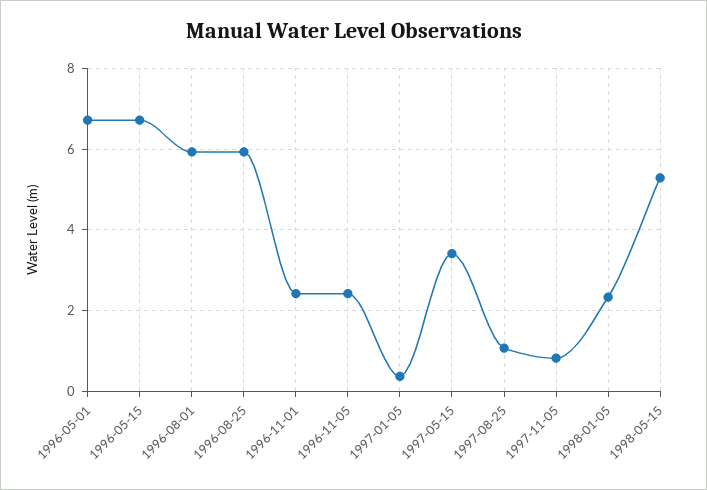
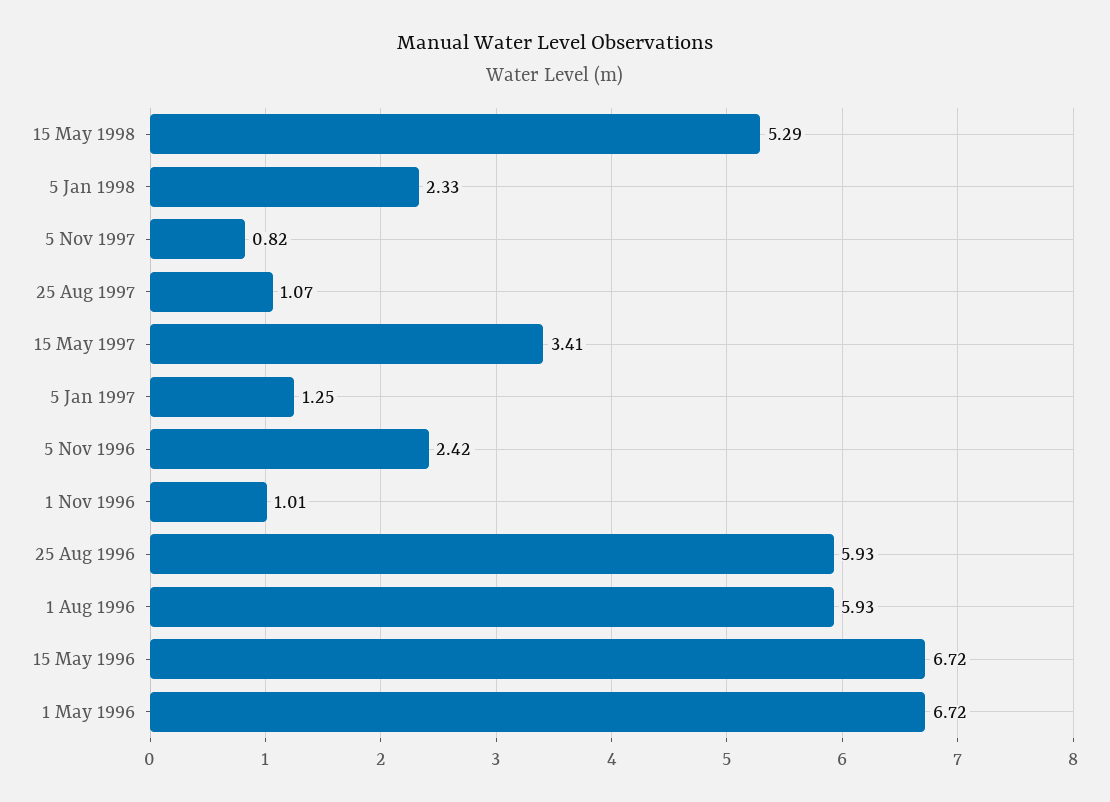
  {
    "1996-05-01": 6.72,
    "1996-05-15": 6.72,
    "1996-08-01": 5.93,
    "1996-08-25": 5.93,
-   "1996-11-01": 2.4,
+   "1996-11-01": 1.01,
    "1996-11-05": 2.42,
-   "1997-01-05": 0.4,
+   "1997-01-05": 1.25,
    "1997-05-15": 3.41,
    "1997-08-25": 1.07,
    "1997-11-05": 0.82,
    "1998-01-05": 2.33,
    "1998-05-15": 5.29
  }

